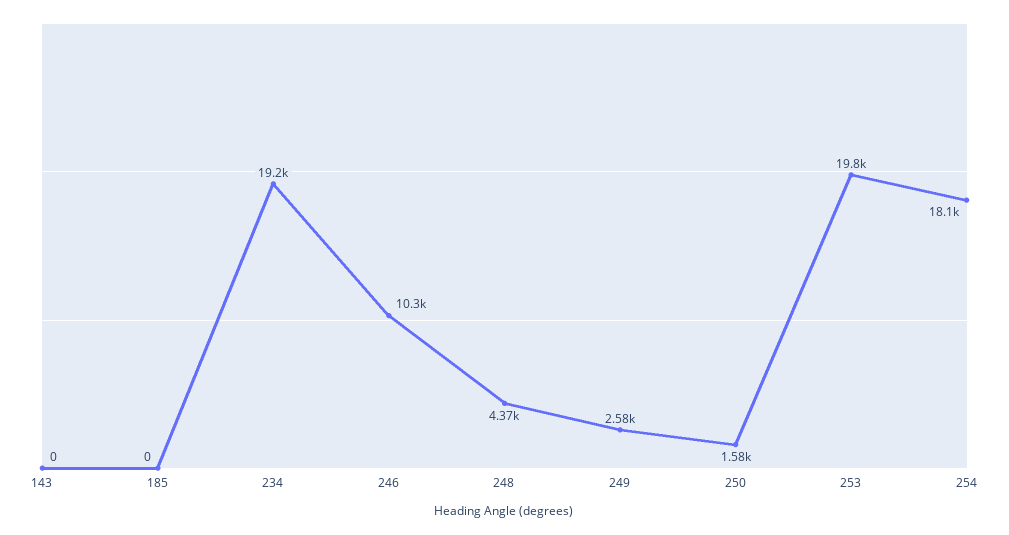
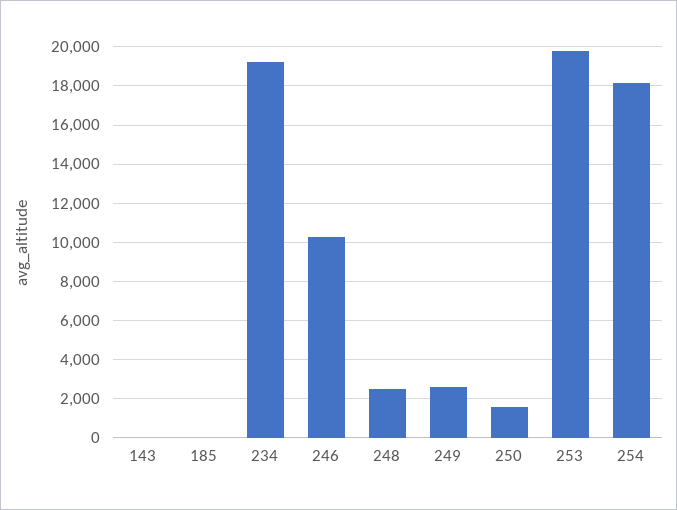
  {
    "143": 0,
    "185": 0,
    "234": 19200,
    "246": 10300,
-   "248": 4370,
+   "248": 2500,
    "249": 2580,
    "250": 1580,
    "253": 19800,
    "254": 18100
  }

